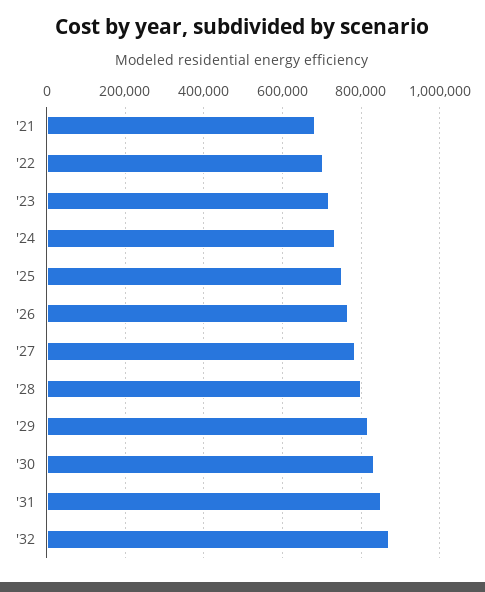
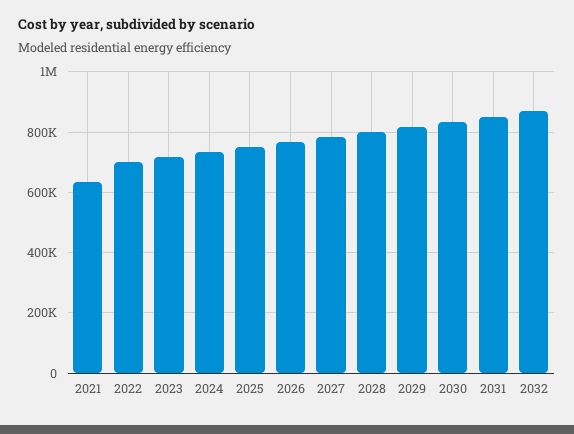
  {
-   "'21": 680000,
+   "'21": 640000,
    "'22": 700000,
    "'23": 720000,
    "'24": 740000,
    "'25": 740000,
    "'26": 760000,
    "'27": 780000,
    "'28": 800000,
    "'29": 820000,
    "'30": 840000,
    "'31": 860000,
    "'32": 880000
  }

